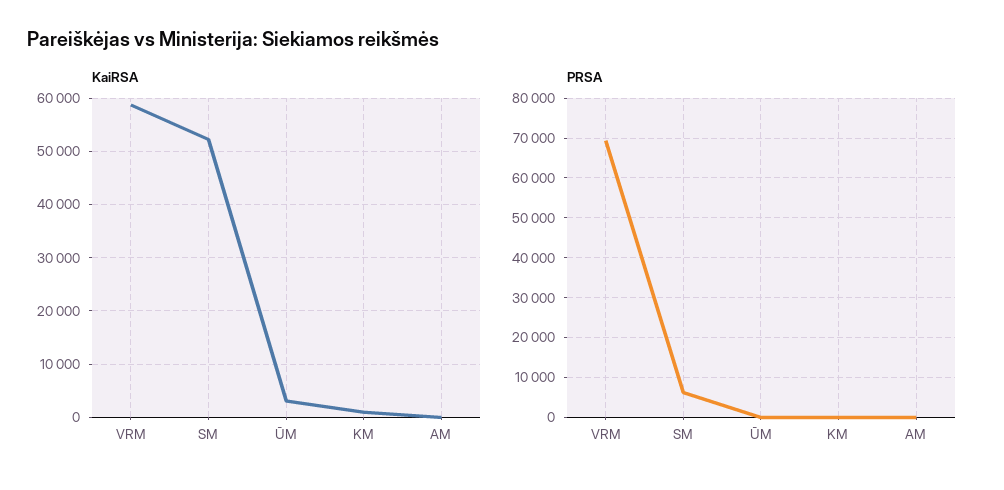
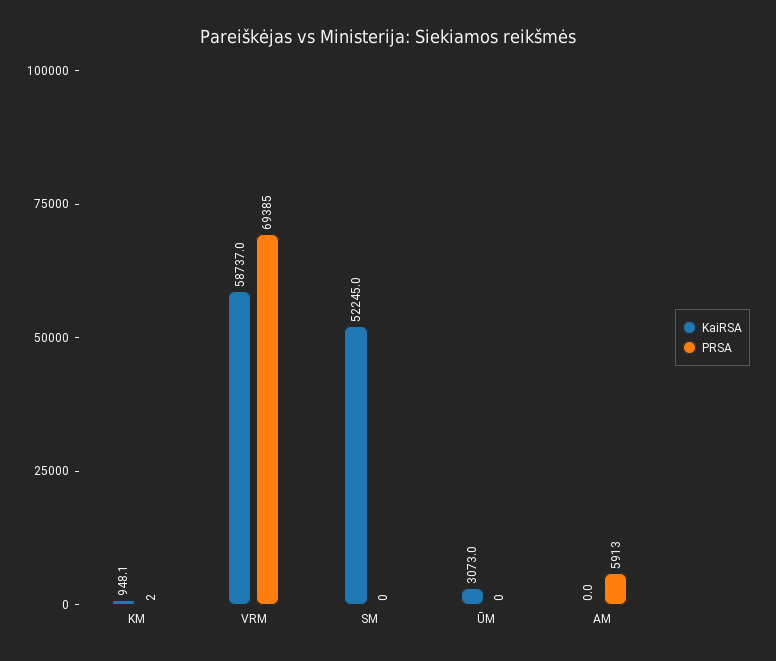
  {
    "KaiRSA": {
      "VRM": 58737,
      "SM": 52245,
      "ŪM": 3073,
      "KM": 948.1,
      "AM": 0
    },
    "PRSA": {
      "VRM": 69385,
-     "SM": 6000,
+     "SM": 0,
      "ŪM": 0,
      "KM": 2,
-     "AM": 0
+     "AM": 5913
    }
  }

